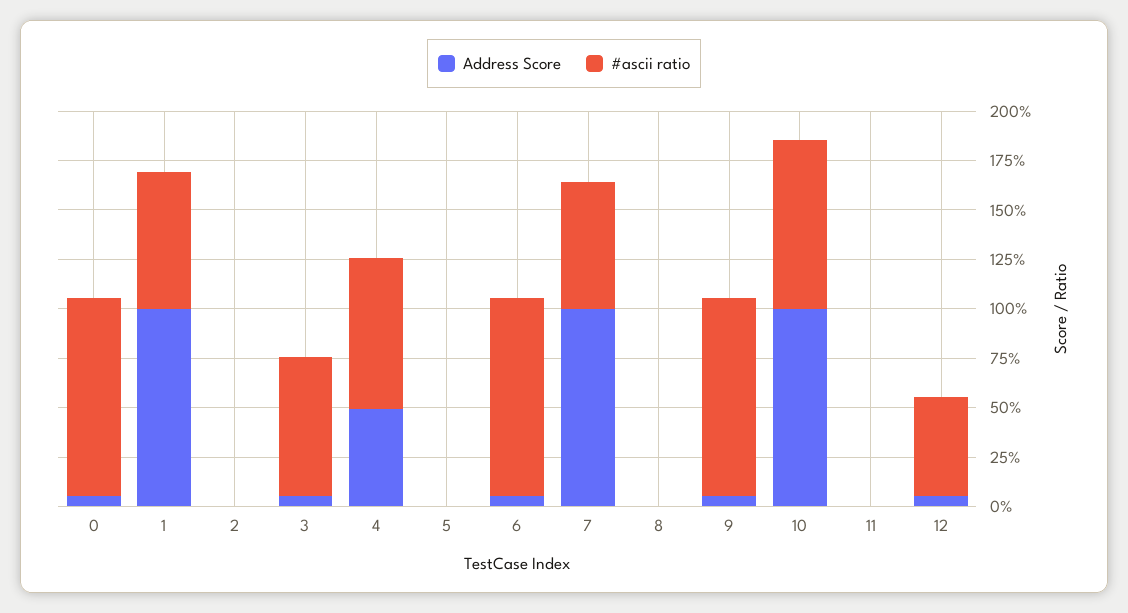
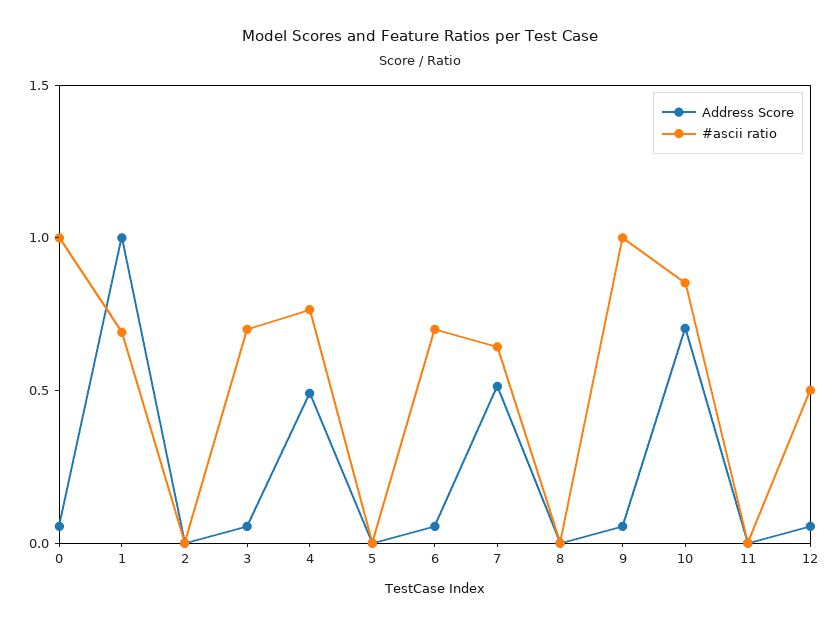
  {
    "Address Score": {
      "0": 0.05,
      "1": 1,
      "2": 0,
      "3": 0.05,
      "4": 0.5,
      "5": 0,
      "6": 0.05,
-     "7": 1,
+     "7": 0.5,
      "8": 0,
      "9": 0.05,
-     "10": 1,
+     "10": 0.7,
      "11": 0,
      "12": 0.05
    },
    "#ascii ratio": {
      "0": 1,
      "1": 0.7,
      "2": 0,
      "3": 0.7,
      "4": 0.75,
      "5": 0,
-     "6": 1,
+     "6": 0.7,
      "7": 0.65,
      "8": 0,
      "9": 1,
      "10": 0.85,
      "11": 0,
      "12": 0.5
    }
  }

